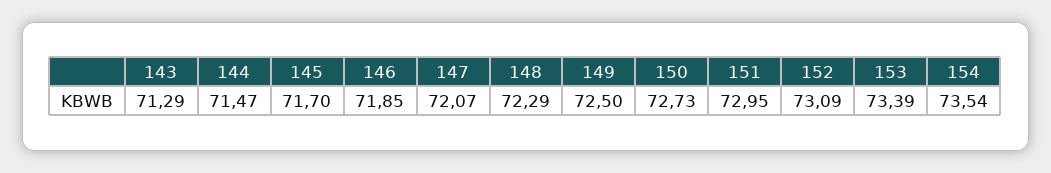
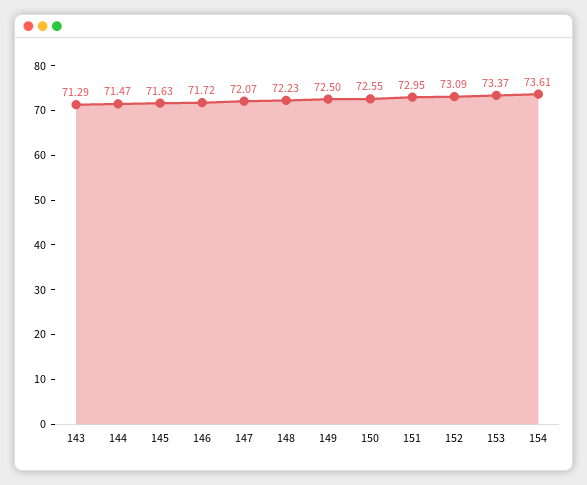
  {
    "143": 71.29,
    "144": 71.47,
-   "145": 71.7,
+   "145": 71.63,
-   "146": 71.85,
+   "146": 71.72,
    "147": 72.07,
-   "148": 72.29,
+   "148": 72.23,
    "149": 72.5,
-   "150": 72.73,
+   "150": 72.55,
    "151": 72.95,
    "152": 73.09,
-   "153": 73.39,
+   "153": 73.37,
-   "154": 73.54
+   "154": 73.61
  }

